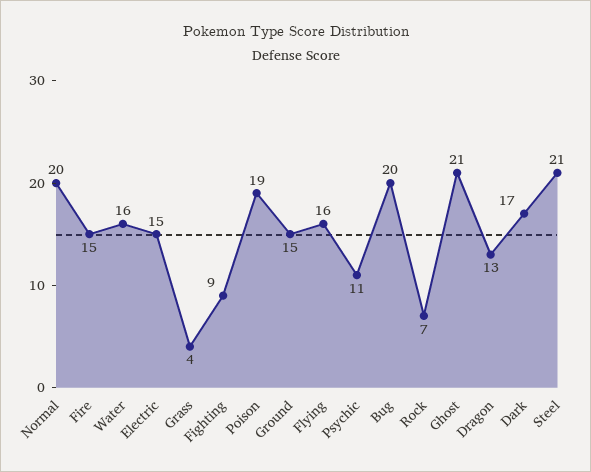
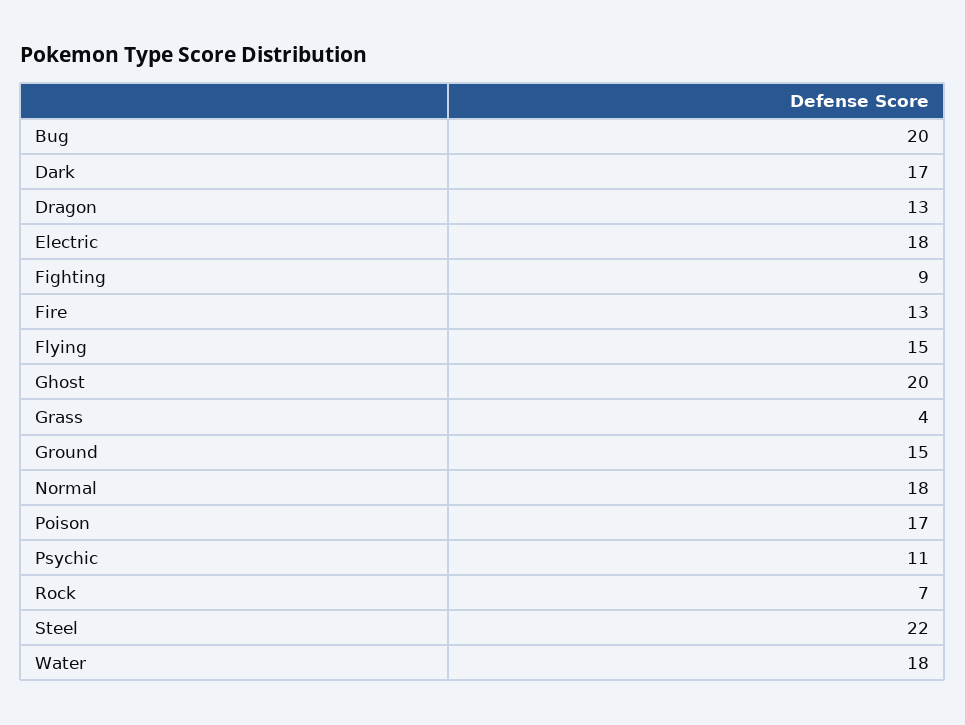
  {
-   "Normal": 20,
+   "Normal": 18,
-   "Fire": 15,
+   "Fire": 13,
-   "Water": 16,
+   "Water": 18,
-   "Electric": 15,
+   "Electric": 18,
    "Grass": 4,
    "Fighting": 9,
-   "Poison": 19,
+   "Poison": 17,
    "Ground": 15,
-   "Flying": 16,
+   "Flying": 15,
    "Psychic": 11,
    "Bug": 20,
    "Rock": 7,
-   "Ghost": 21,
+   "Ghost": 20,
    "Dragon": 13,
    "Dark": 17,
-   "Steel": 21
+   "Steel": 22
  }

